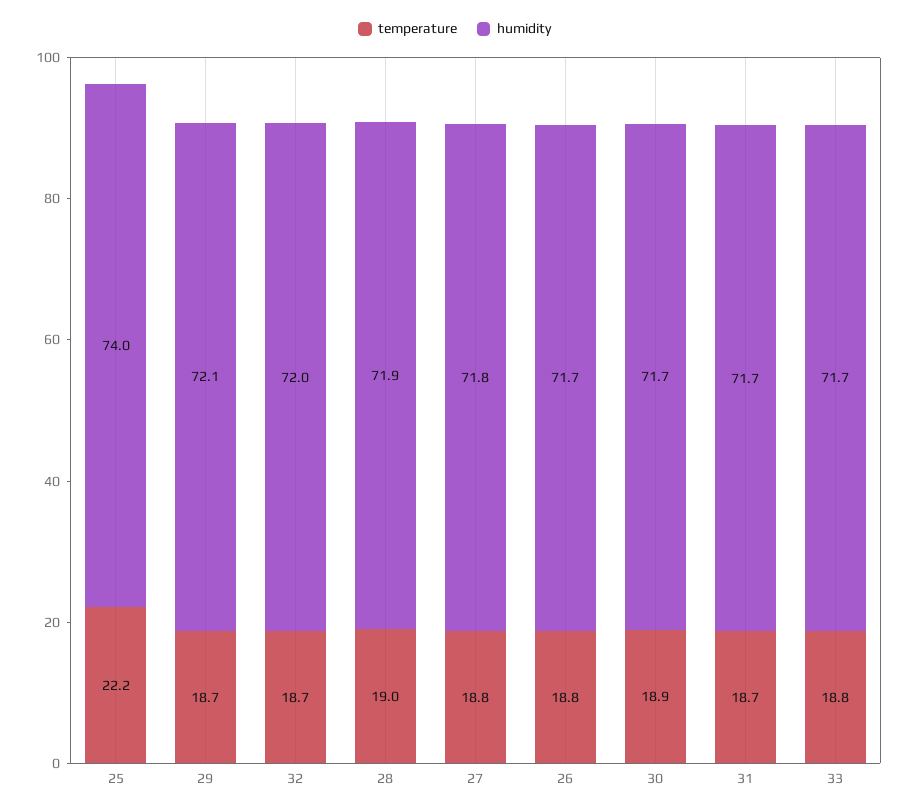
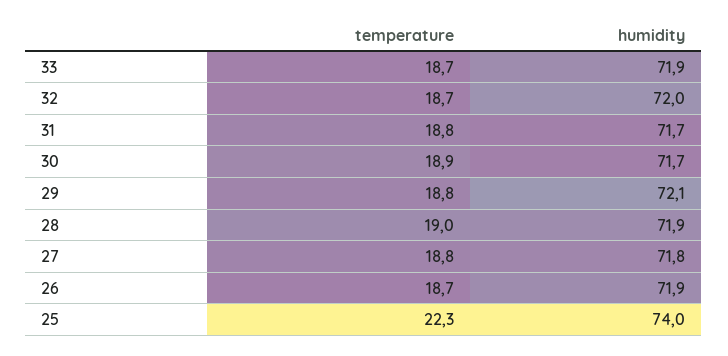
  {
    "temperature": {
-     "25": 22.2,
+     "25": 22.3,
-     "29": 18.7,
+     "29": 18.8,
      "32": 18.7,
      "28": 19,
      "27": 18.8,
-     "26": 18.8,
+     "26": 18.7,
      "30": 18.9,
-     "31": 18.7,
+     "31": 18.8,
-     "33": 18.8
+     "33": 18.7
    },
    "humidity": {
      "25": 74,
      "29": 72.1,
      "32": 72,
      "28": 71.9,
      "27": 71.8,
-     "26": 71.7,
+     "26": 71.9,
      "30": 71.7,
      "31": 71.7,
-     "33": 71.7
+     "33": 71.9
    }
  }

